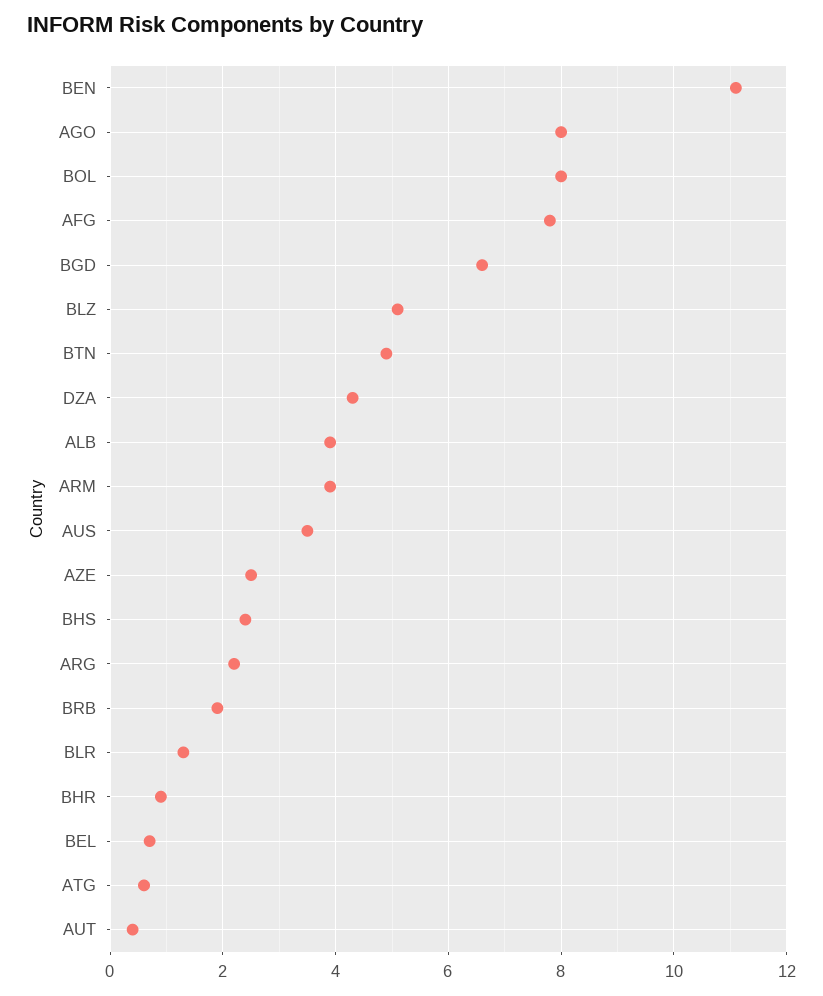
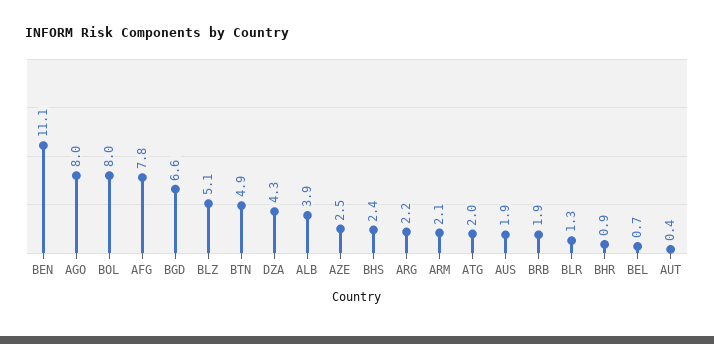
  {
    "BEN": 11.1,
    "AGO": 8,
    "BOL": 8,
    "AFG": 7.8,
    "BGD": 6.6,
    "BLZ": 5.1,
    "BTN": 4.9,
    "DZA": 4.3,
    "ALB": 3.9,
-   "ARM": 4,
+   "ARM": 2.1,
-   "AUS": 3.5,
+   "AUS": 1.9,
    "AZE": 2.5,
    "BHS": 2.4,
    "ARG": 2.2,
    "BRB": 1.9,
    "BLR": 1.3,
    "BHR": 0.9,
    "BEL": 0.7,
-   "ATG": 0.5,
+   "ATG": 2,
    "AUT": 0.4
  }

